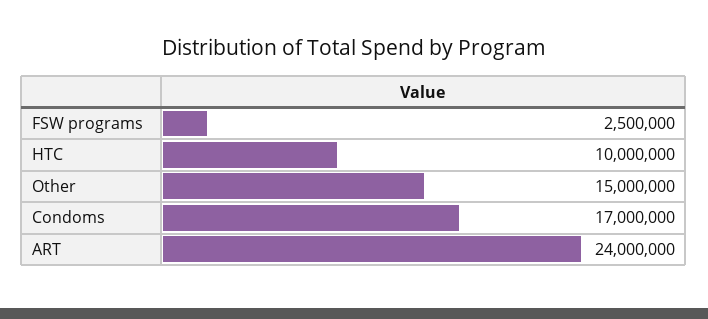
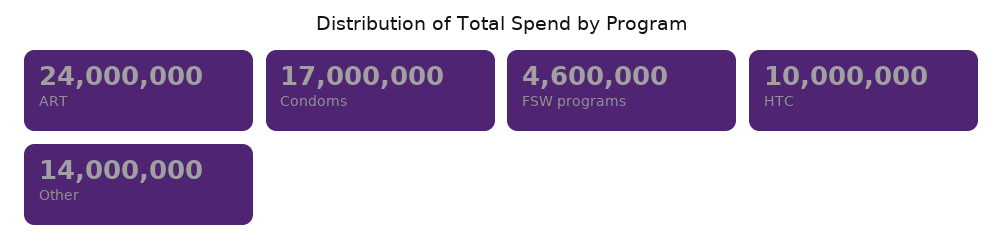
  {
-   "FSW programs": 2500000,
+   "FSW programs": 4600000,
    "HTC": 10000000,
-   "Other": 15000000,
+   "Other": 14000000,
    "Condoms": 17000000,
    "ART": 24000000
  }

